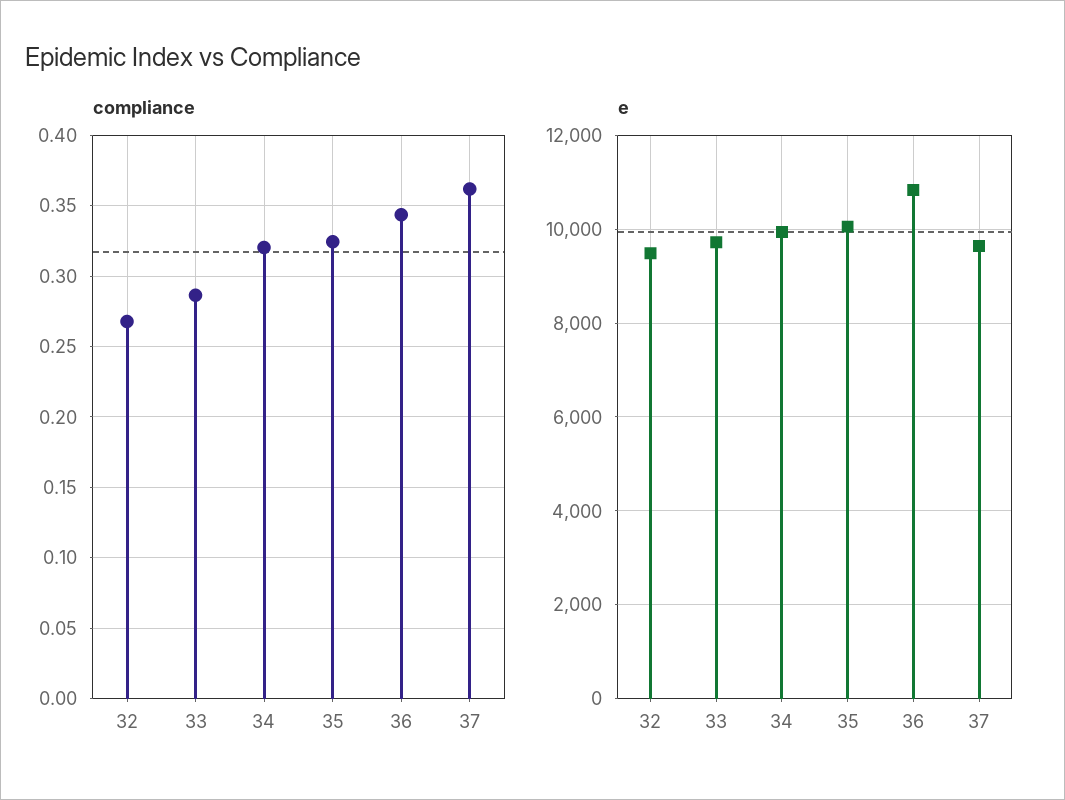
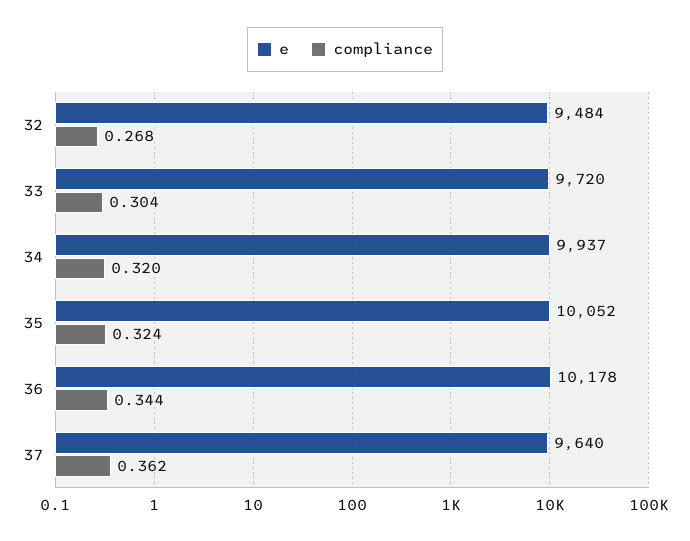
  {
    "compliance": {
      "32": 0.268,
-     "33": 0.285,
+     "33": 0.304,
      "34": 0.32,
      "35": 0.324,
      "36": 0.344,
      "37": 0.362
    },
    "e": {
      "32": 9484,
      "33": 9720,
      "34": 9937,
      "35": 10052,
-     "36": 10800,
+     "36": 10178,
      "37": 9640
    }
  }

